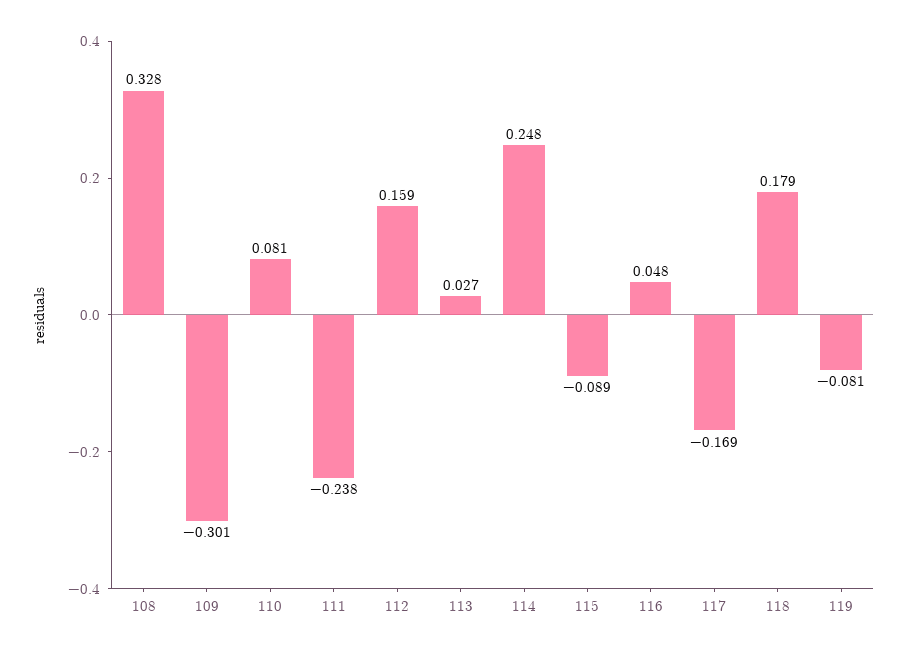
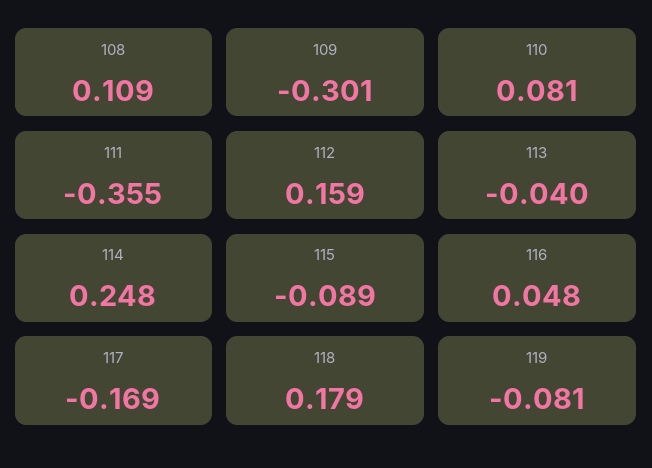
  {
-   "108": 0.328,
+   "108": 0.109,
    "109": -0.301,
    "110": 0.081,
-   "111": -0.238,
+   "111": -0.355,
    "112": 0.159,
-   "113": 0.027,
+   "113": -0.04,
    "114": 0.248,
    "115": -0.089,
    "116": 0.048,
    "117": -0.169,
    "118": 0.179,
    "119": -0.081
  }

